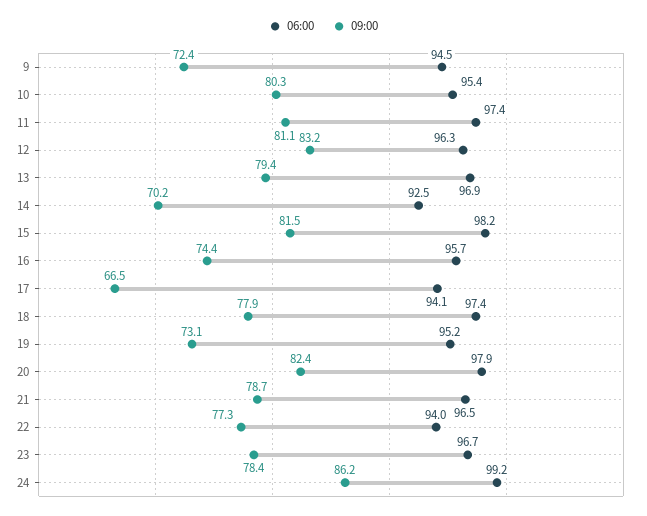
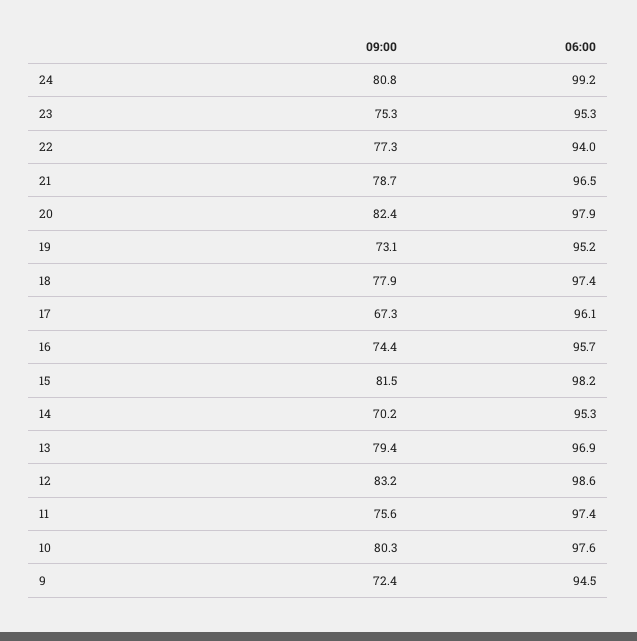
  {
    "06:00": {
      "9": 94.5,
-     "10": 95.4,
+     "10": 97.6,
      "11": 97.4,
-     "12": 96.3,
+     "12": 98.6,
      "13": 96.9,
-     "14": 92.5,
+     "14": 95.3,
      "15": 98.2,
      "16": 95.7,
-     "17": 94.1,
+     "17": 96.1,
      "18": 97.4,
      "19": 95.2,
      "20": 97.9,
      "21": 96.5,
      "22": 94,
-     "23": 96.7,
+     "23": 95.3,
      "24": 99.2
    },
    "09:00": {
      "9": 72.4,
      "10": 80.3,
-     "11": 81.1,
+     "11": 75.6,
      "12": 83.2,
      "13": 79.4,
      "14": 70.2,
      "15": 81.5,
      "16": 74.4,
-     "17": 66.5,
+     "17": 67.3,
      "18": 77.9,
      "19": 73.1,
      "20": 82.4,
      "21": 78.7,
      "22": 77.3,
-     "23": 78.4,
+     "23": 75.3,
-     "24": 86.2
+     "24": 80.8
    }
  }

